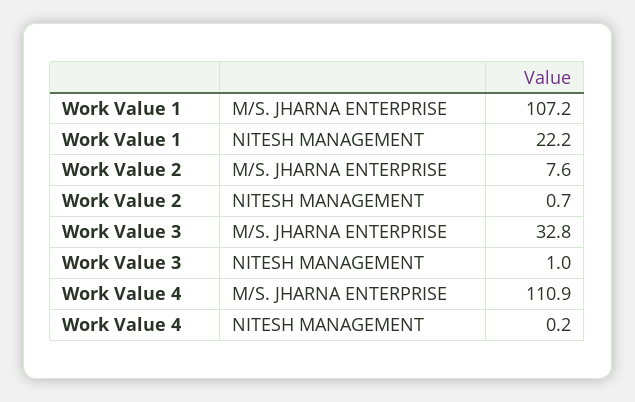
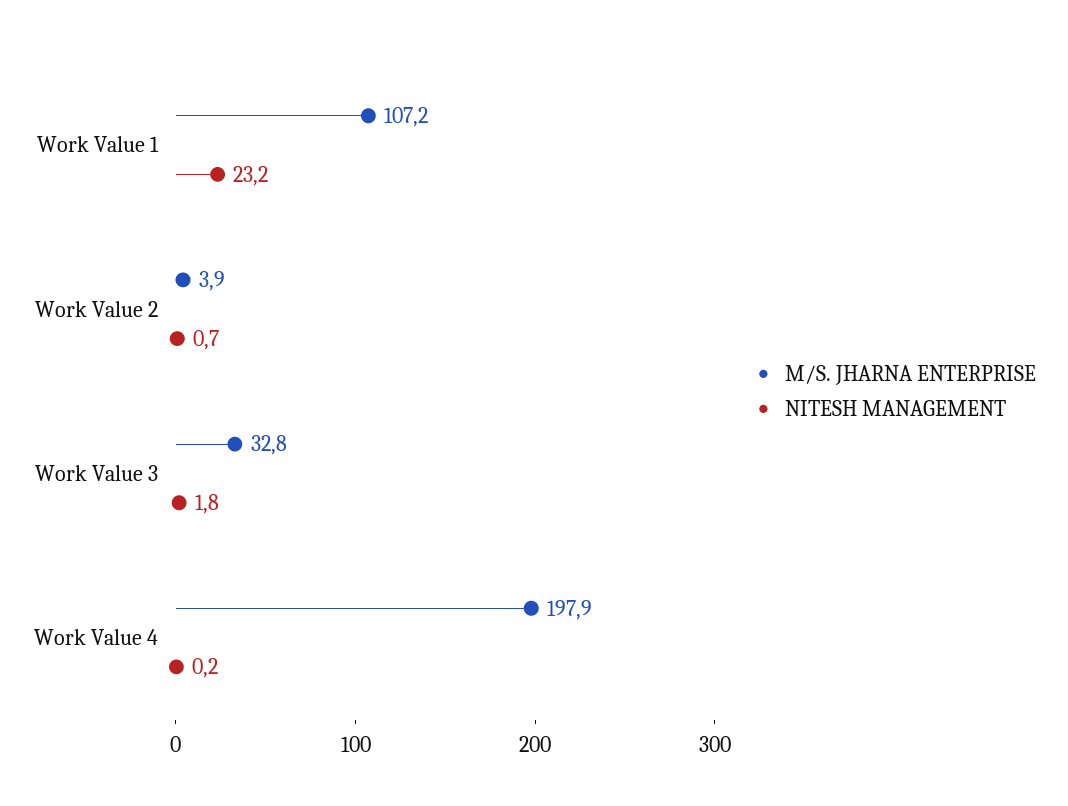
  {
    "M/S. JHARNA ENTERPRISE": {
      "Work Value 1": 107.2,
-     "Work Value 2": 7.6,
+     "Work Value 2": 3.9,
      "Work Value 3": 32.8,
-     "Work Value 4": 110.9
+     "Work Value 4": 197.9
    },
    "NITESH MANAGEMENT": {
-     "Work Value 1": 22.2,
+     "Work Value 1": 23.2,
      "Work Value 2": 0.7,
-     "Work Value 3": 1,
+     "Work Value 3": 1.8,
      "Work Value 4": 0.2
    }
  }

